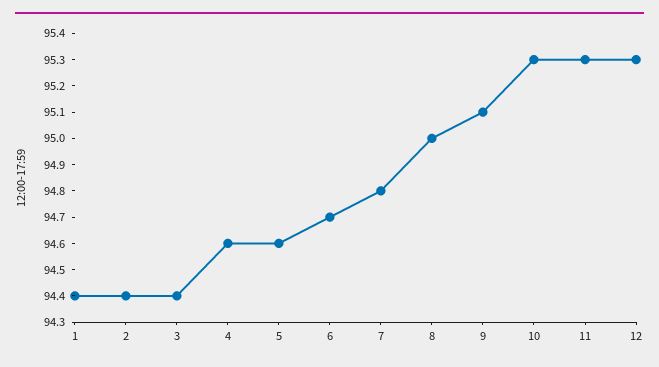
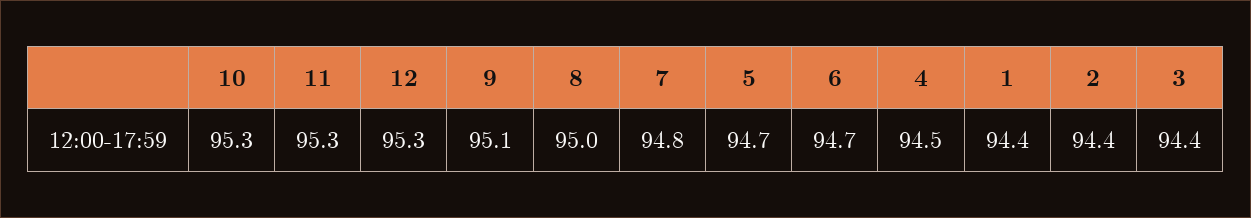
  {
    "1": 94.4,
    "2": 94.4,
    "3": 94.4,
-   "4": 94.6,
+   "4": 94.5,
-   "5": 94.6,
+   "5": 94.7,
    "6": 94.7,
    "7": 94.8,
    "8": 95,
    "9": 95.1,
    "10": 95.3,
    "11": 95.3,
    "12": 95.3
  }

